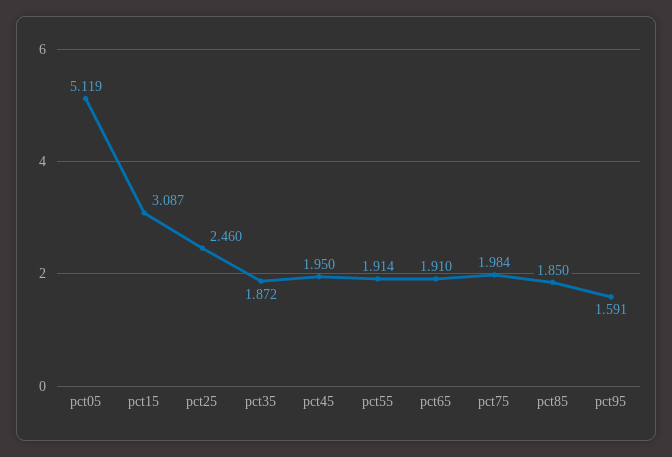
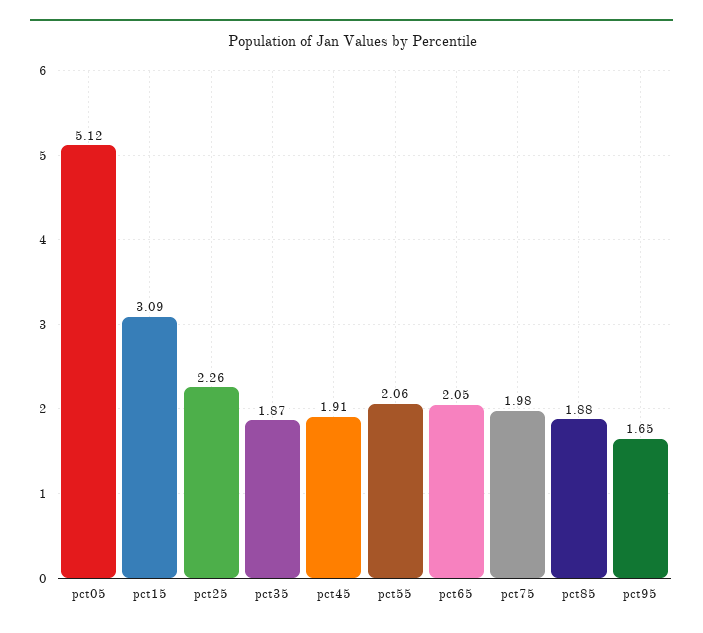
  {
    "pct05": 5.119,
    "pct15": 3.087,
-   "pct25": 2.46,
+   "pct25": 2.26,
    "pct35": 1.872,
-   "pct45": 1.95,
+   "pct45": 1.91,
-   "pct55": 1.914,
+   "pct55": 2.06,
-   "pct65": 1.91,
+   "pct65": 2.05,
    "pct75": 1.984,
-   "pct85": 1.85,
+   "pct85": 1.88,
-   "pct95": 1.591
+   "pct95": 1.65
  }

